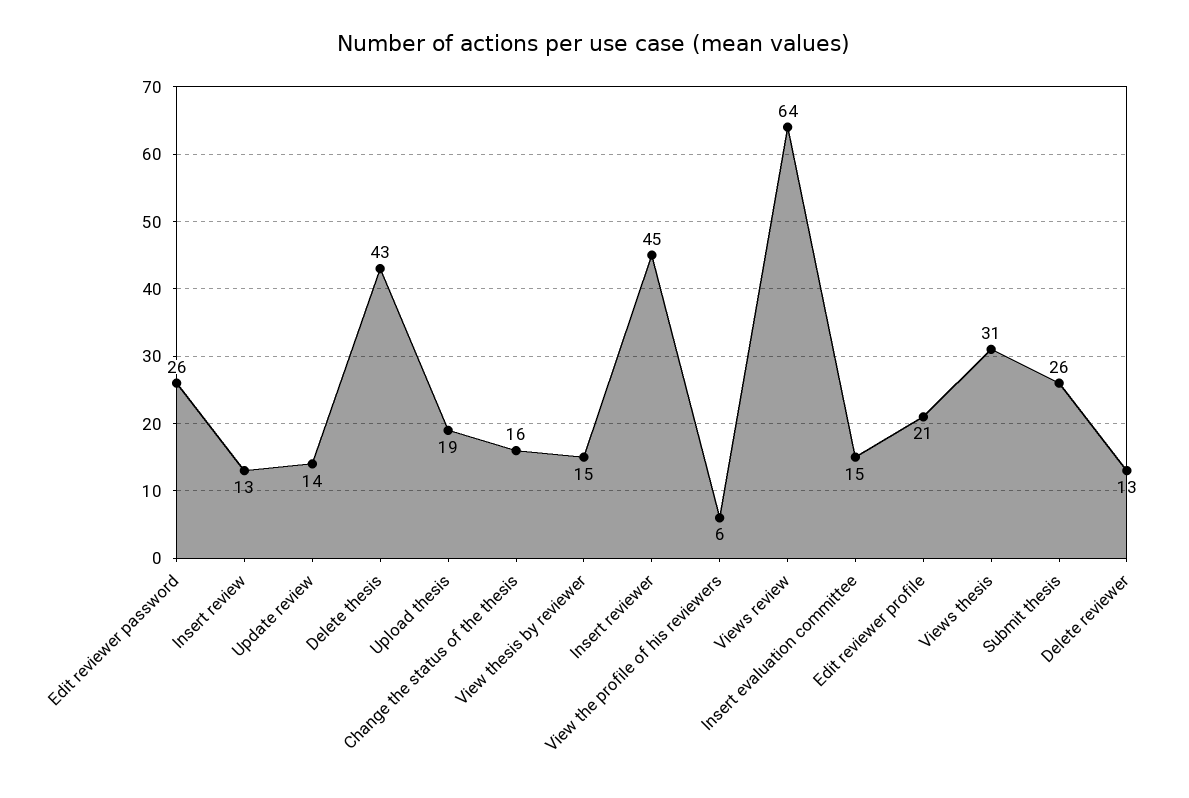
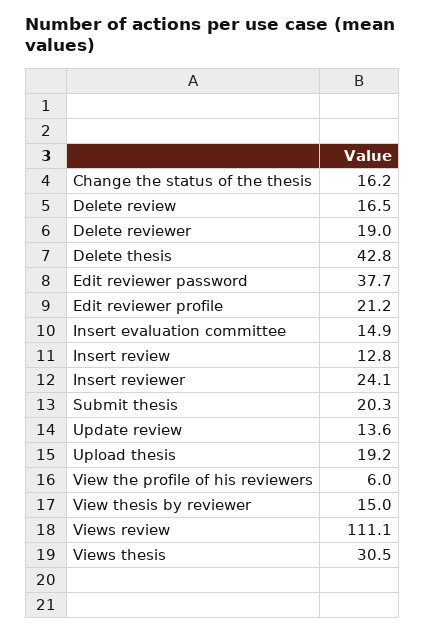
  {
-   "Edit reviewer password": 26,
+   "Edit reviewer password": 37.7,
    "Insert review": 12.8,
    "Update review": 13.6,
    "Delete thesis": 42.8,
    "Upload thesis": 19.2,
    "Change the status of the thesis": 16.2,
    "View thesis by reviewer": 15,
-   "Insert reviewer": 45,
+   "Insert reviewer": 24.1,
    "View the profile of his reviewers": 6,
-   "Views review": 64,
+   "Views review": 111.1,
    "Insert evaluation committee": 14.9,
    "Edit reviewer profile": 21.2,
    "Views thesis": 30.5,
-   "Submit thesis": 26,
+   "Submit thesis": 20.3,
-   "Delete reviewer": 13
+   "Delete reviewer": 19,
+   "Delete review": 16.5
  }

